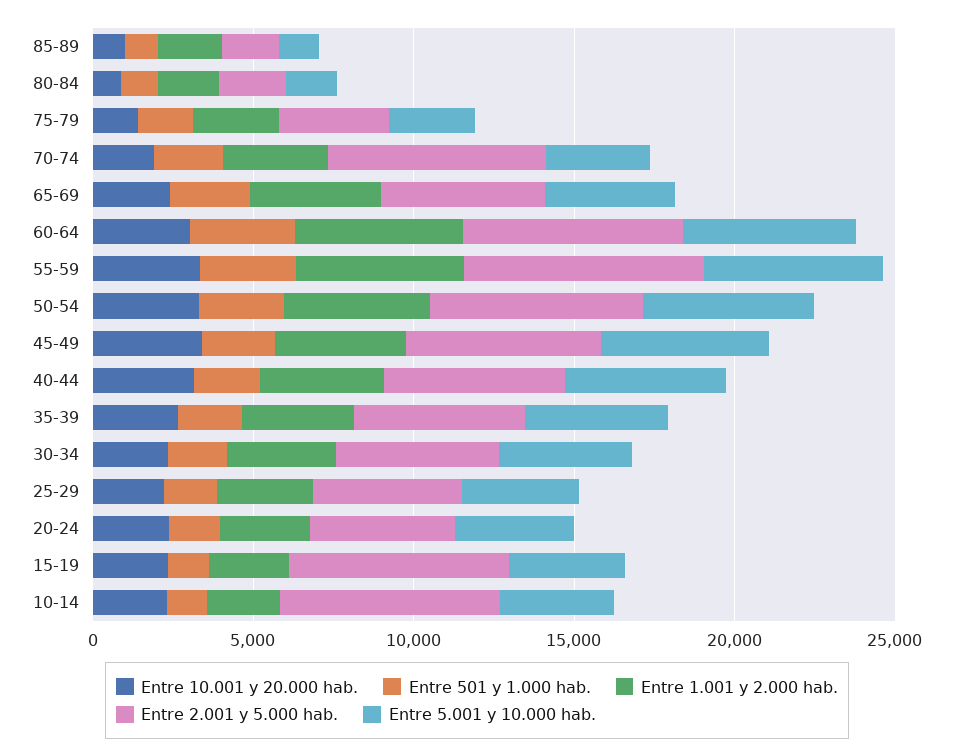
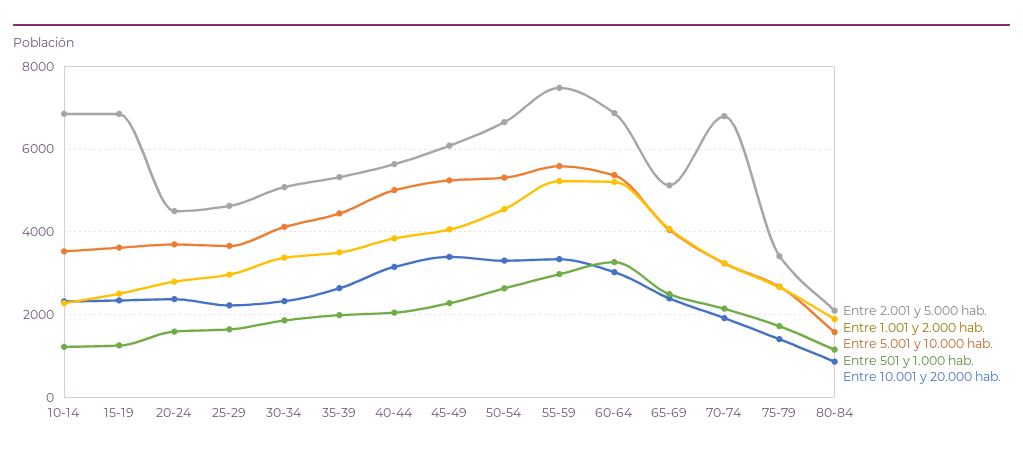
  {
    "Entre 10.001 y 20.000 hab.": {
-     "85-89": 1000,
      "80-84": 800,
      "75-79": 1400,
      "70-74": 2000,
      "65-69": 2400,
      "60-64": 3000,
      "55-59": 3400,
      "50-54": 3400,
      "45-49": 3400,
      "40-44": 3200,
      "35-39": 2600,
      "30-34": 2400,
      "25-29": 2200,
      "20-24": 2400,
      "15-19": 2400,
      "10-14": 2400
    },
    "Entre 501 y 1.000 hab.": {
-     "85-89": 1000,
      "80-84": 1200,
      "75-79": 1800,
      "70-74": 2200,
      "65-69": 2400,
      "60-64": 3200,
      "55-59": 3000,
      "50-54": 2600,
      "45-49": 2200,
      "40-44": 2000,
      "35-39": 2000,
      "30-34": 1800,
      "25-29": 1600,
      "20-24": 1600,
      "15-19": 1200,
      "10-14": 1200
    },
    "Entre 1.001 y 2.000 hab.": {
-     "85-89": 2000,
      "80-84": 1800,
      "75-79": 2600,
      "70-74": 3200,
      "65-69": 4000,
      "60-64": 5200,
      "55-59": 5200,
      "50-54": 4600,
      "45-49": 4000,
      "40-44": 3800,
      "35-39": 3600,
      "30-34": 3400,
      "25-29": 3000,
      "20-24": 2800,
      "15-19": 2600,
      "10-14": 2200
    },
    "Entre 2.001 y 5.000 hab.": {
-     "85-89": 2000,
      "80-84": 2200,
      "75-79": 3400,
      "70-74": 6800,
      "65-69": 5200,
      "60-64": 6800,
      "55-59": 7400,
      "50-54": 6600,
      "45-49": 6000,
      "40-44": 5600,
      "35-39": 5400,
      "30-34": 5000,
      "25-29": 4600,
      "20-24": 4600,
      "15-19": 6800,
      "10-14": 6800
    },
    "Entre 5.001 y 10.000 hab.": {
-     "85-89": 1000,
      "80-84": 1600,
      "75-79": 2600,
      "70-74": 3200,
      "65-69": 4000,
      "60-64": 5400,
      "55-59": 5600,
      "50-54": 5400,
      "45-49": 5200,
      "40-44": 5000,
      "35-39": 4400,
      "30-34": 4200,
      "25-29": 3600,
      "20-24": 3600,
      "15-19": 3600,
      "10-14": 3600
    }
  }

